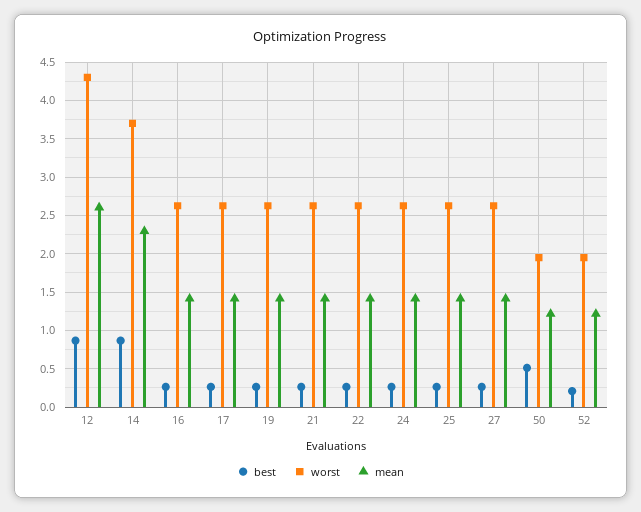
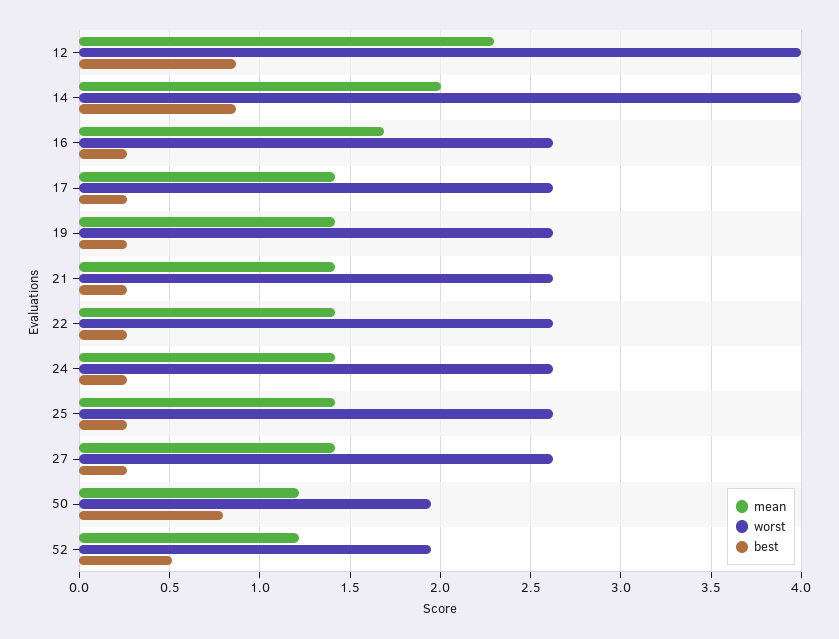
  {
    "best": {
      "12": 0.85,
      "14": 0.85,
      "16": 0.25,
      "17": 0.25,
      "19": 0.25,
      "21": 0.25,
      "22": 0.25,
      "24": 0.25,
      "25": 0.25,
      "27": 0.25,
-     "50": 0.5,
+     "50": 0.8,
-     "52": 0.2
+     "52": 0.5
    },
    "worst": {
-     "12": 4.3,
+     "12": 4,
-     "14": 3.7,
+     "14": 4,
      "16": 2.65,
      "17": 2.65,
      "19": 2.65,
      "21": 2.65,
      "22": 2.65,
      "24": 2.65,
      "25": 2.65,
      "27": 2.65,
      "50": 1.95,
      "52": 1.95
    },
    "mean": {
-     "12": 2.6,
+     "12": 2.3,
-     "14": 2.3,
+     "14": 2,
-     "16": 1.4,
+     "16": 1.7,
      "17": 1.4,
      "19": 1.4,
      "21": 1.4,
      "22": 1.4,
      "24": 1.4,
      "25": 1.4,
      "27": 1.4,
      "50": 1.2,
      "52": 1.2
    }
  }

